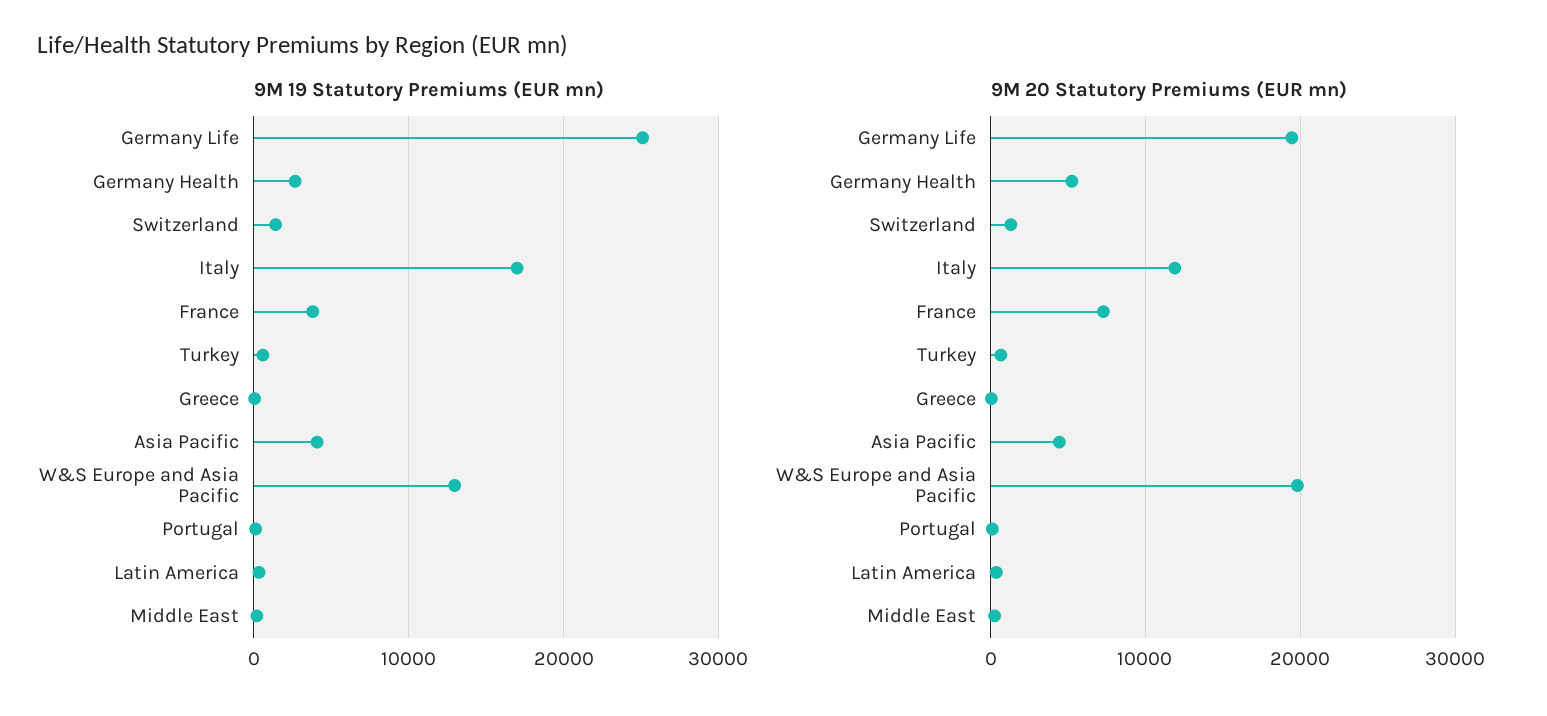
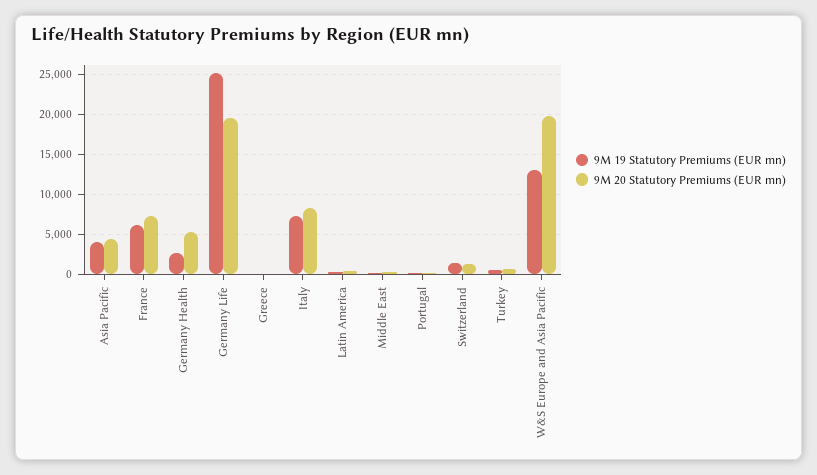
  {
    "9M 19 Statutory Premiums (EUR mn)": {
      "Germany Life": 25000,
      "Germany Health": 3000,
      "Switzerland": 1000,
-     "Italy": 17000,
+     "Italy": 7000,
-     "France": 4000,
+     "France": 6000,
      "Turkey": 1000,
      "Greece": 0,
      "Asia Pacific": 4000,
      "W&S Europe and Asia Pacific": 13000,
      "Portugal": 0,
      "Latin America": 0,
      "Middle East": 0
    },
    "9M 20 Statutory Premiums (EUR mn)": {
      "Germany Life": 19000,
      "Germany Health": 5000,
      "Switzerland": 1000,
-     "Italy": 12000,
+     "Italy": 8000,
      "France": 7000,
      "Turkey": 1000,
      "Greece": 0,
      "Asia Pacific": 4000,
      "W&S Europe and Asia Pacific": 20000,
      "Portugal": 0,
      "Latin America": 0,
      "Middle East": 0
    }
  }

